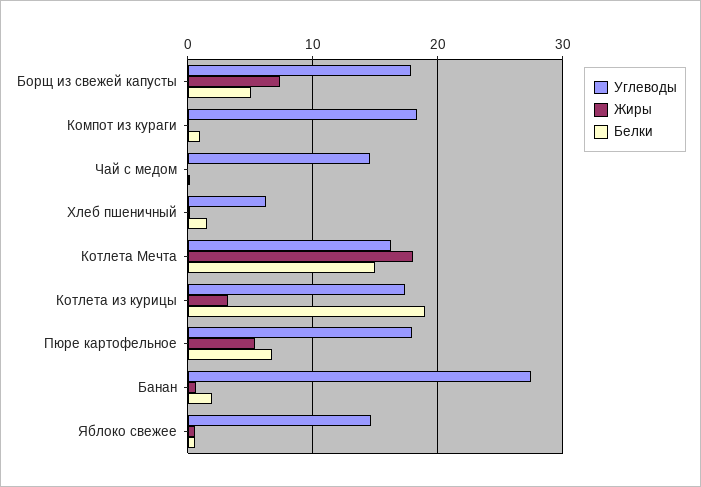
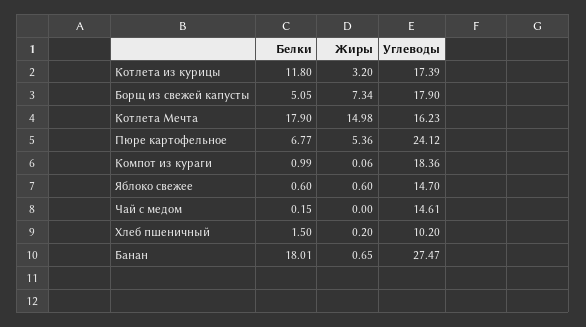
  {
    "Углеводы": {
      "Борщ из свежей капусты": 17.9,
      "Компот из кураги": 18.36,
      "Чай с медом": 14.61,
-     "Хлеб пшеничный": 6,
+     "Хлеб пшеничный": 10.2,
      "Котлета Мечта": 16.23,
      "Котлета из курицы": 17.39,
-     "Пюре картофельное": 18,
+     "Пюре картофельное": 24.12,
      "Банан": 27.47,
      "Яблоко свежее": 14.7
    },
    "Жиры": {
      "Борщ из свежей капусты": 7.34,
      "Компот из кураги": 0.06,
      "Чай с медом": 0,
      "Хлеб пшеничный": 0.2,
-     "Котлета Мечта": 18,
+     "Котлета Мечта": 14.98,
      "Котлета из курицы": 3.2,
      "Пюре картофельное": 5.36,
      "Банан": 0.65,
      "Яблоко свежее": 0.6
    },
    "Белки": {
      "Борщ из свежей капусты": 5.05,
      "Компот из кураги": 0.99,
      "Чай с медом": 0.15,
      "Хлеб пшеничный": 1.5,
-     "Котлета Мечта": 15,
+     "Котлета Мечта": 17.9,
-     "Котлета из курицы": 19,
+     "Котлета из курицы": 11.8,
      "Пюре картофельное": 6.77,
-     "Банан": 2,
+     "Банан": 18.01,
      "Яблоко свежее": 0.6
    }
  }

